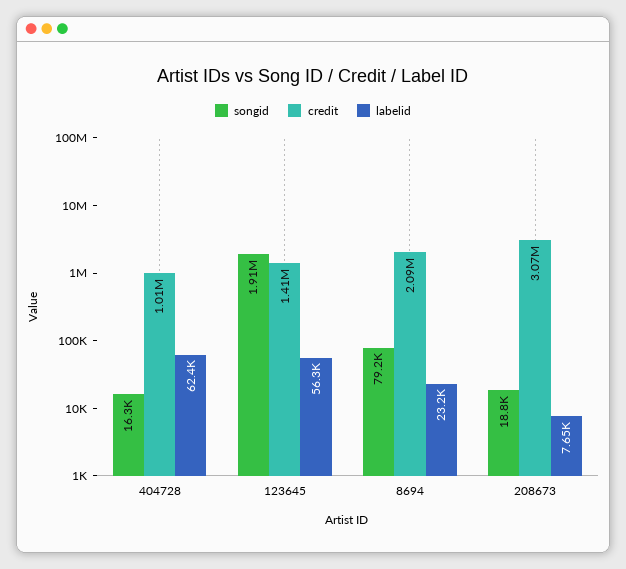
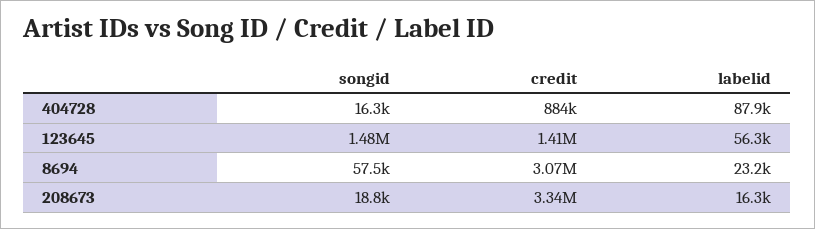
  {
    "songid": {
      "404728": 16300,
-     "123645": 1910000,
+     "123645": 1480000,
-     "8694": 79200,
+     "8694": 57500,
      "208673": 18800
    },
    "credit": {
-     "404728": 1010000,
+     "404728": 884000,
      "123645": 1410000,
-     "8694": 2090000,
+     "8694": 3070000,
-     "208673": 3070000
+     "208673": 3340000
    },
    "labelid": {
-     "404728": 62400,
+     "404728": 87900,
      "123645": 56300,
      "8694": 23200,
-     "208673": 7650
+     "208673": 16300
    }
  }

